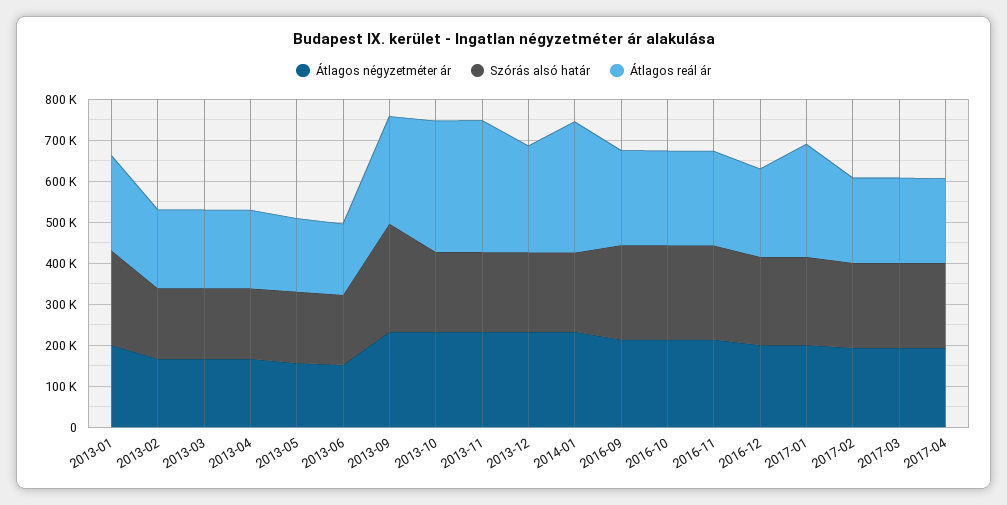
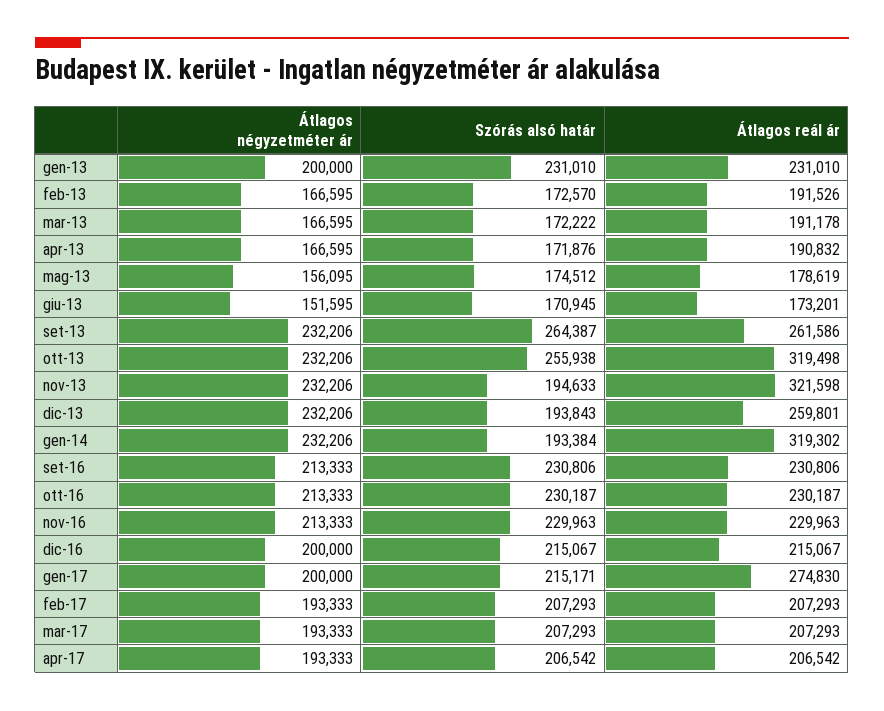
  {
    "Átlagos négyzetméter ár": {
      "2013-01": 200000,
      "2013-02": 166595,
      "2013-03": 166595,
      "2013-04": 166595,
      "2013-05": 156095,
      "2013-06": 151595,
      "2013-09": 232206,
      "2013-10": 232206,
      "2013-11": 232206,
      "2013-12": 232206,
      "2014-01": 232206,
      "2016-09": 213333,
      "2016-10": 213333,
      "2016-11": 213333,
      "2016-12": 200000,
      "2017-01": 200000,
      "2017-02": 193333,
      "2017-03": 193333,
      "2017-04": 193333
    },
    "Szórás alsó határ": {
      "2013-01": 231010,
      "2013-02": 172570,
      "2013-03": 172222,
      "2013-04": 171876,
      "2013-05": 174512,
      "2013-06": 170945,
      "2013-09": 264387,
-     "2013-10": 200000,
+     "2013-10": 255938,
      "2013-11": 194633,
      "2013-12": 193843,
      "2014-01": 193384,
      "2016-09": 230806,
      "2016-10": 230187,
      "2016-11": 229963,
      "2016-12": 215067,
      "2017-01": 215171,
      "2017-02": 207293,
      "2017-03": 207293,
      "2017-04": 206542
    },
    "Átlagos reál ár": {
      "2013-01": 231010,
      "2013-02": 191526,
      "2013-03": 191178,
      "2013-04": 190832,
      "2013-05": 178619,
      "2013-06": 173201,
      "2013-09": 261586,
      "2013-10": 319498,
      "2013-11": 321598,
      "2013-12": 259801,
      "2014-01": 319302,
      "2016-09": 230806,
      "2016-10": 230187,
      "2016-11": 229963,
      "2016-12": 215067,
      "2017-01": 274830,
      "2017-02": 207293,
      "2017-03": 207293,
      "2017-04": 206542
    }
  }

